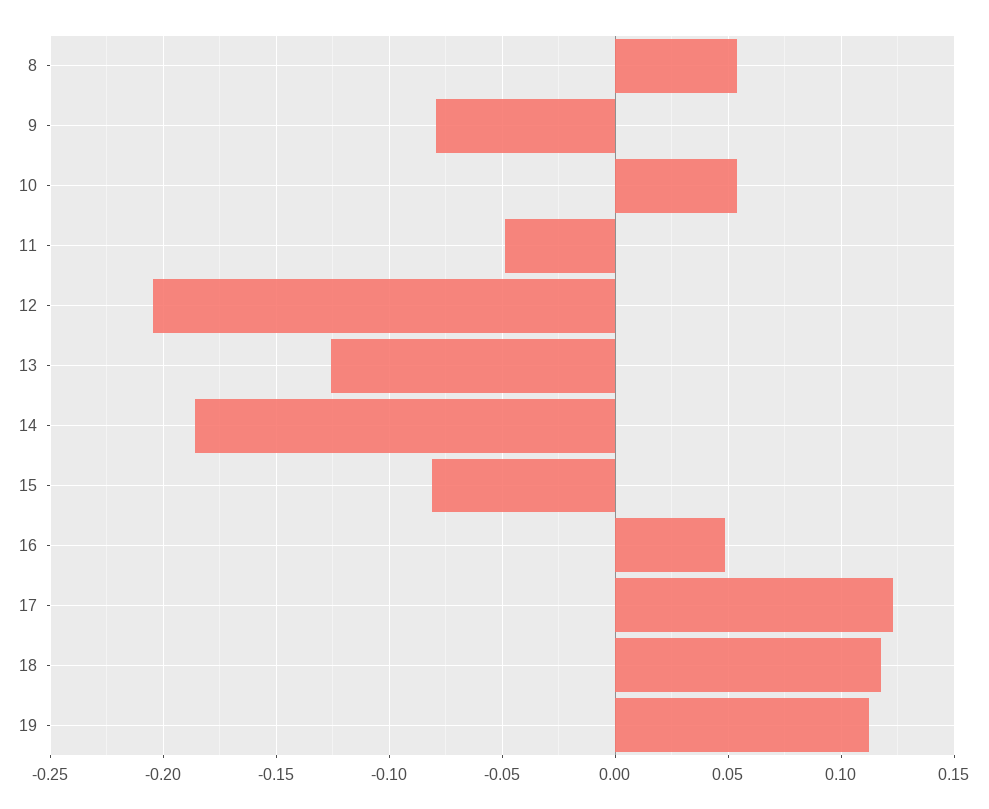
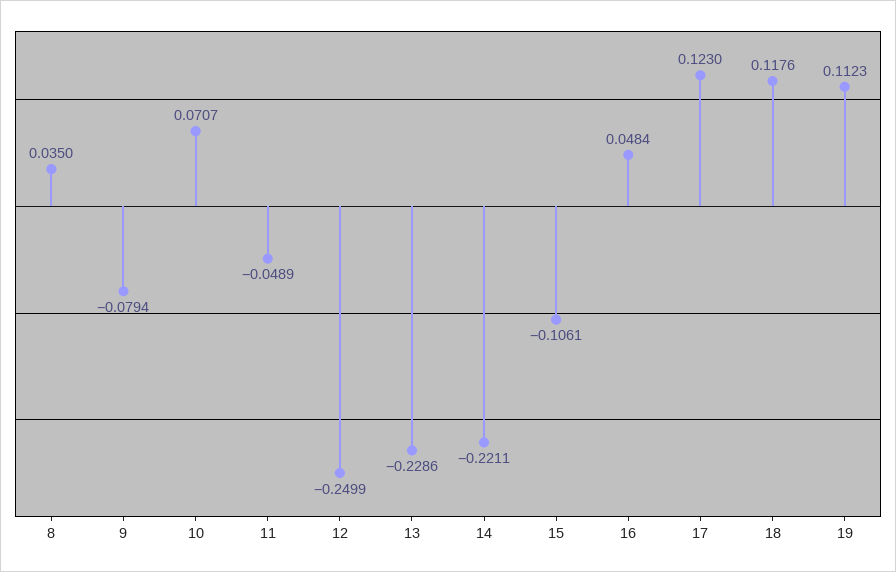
  {
-   "8": 0.055,
+   "8": 0.035,
    "9": -0.0794,
-   "10": 0.055,
+   "10": 0.0707,
    "11": -0.0489,
-   "12": -0.205,
+   "12": -0.2499,
-   "13": -0.125,
+   "13": -0.2286,
-   "14": -0.185,
+   "14": -0.2211,
-   "15": -0.08,
+   "15": -0.1061,
    "16": 0.0484,
    "17": 0.123,
    "18": 0.1176,
    "19": 0.1123
  }

